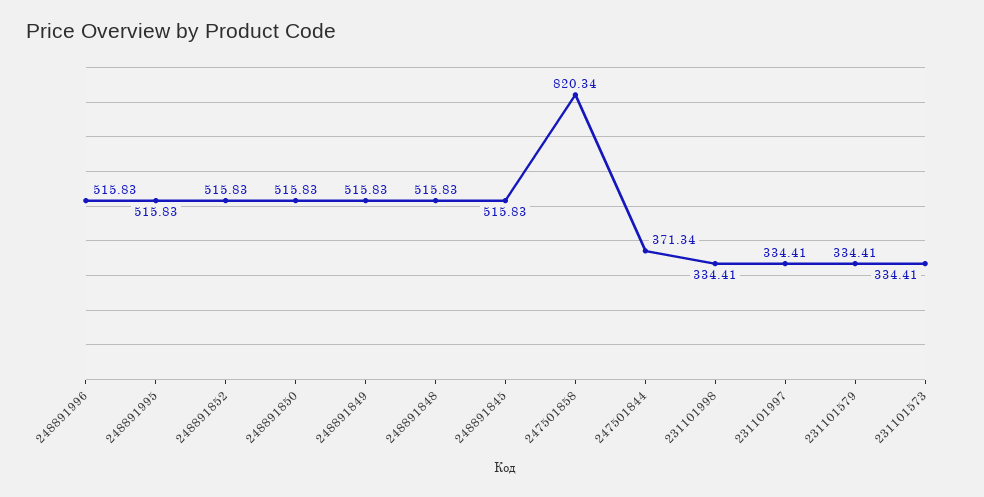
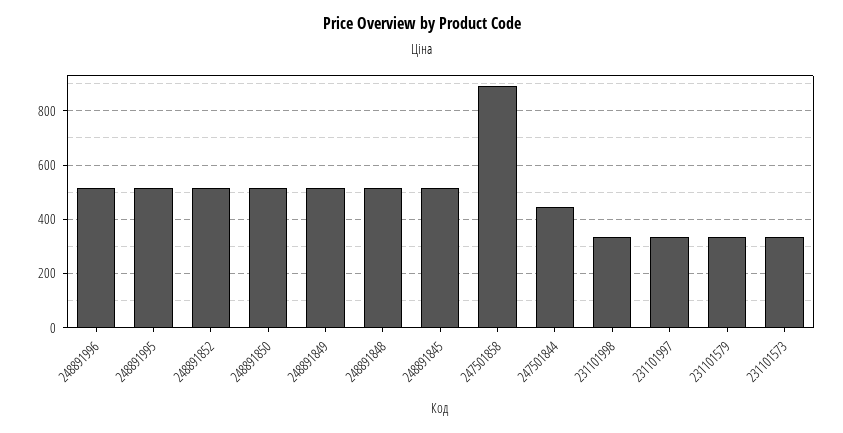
  {
    "248891996": 515.83,
    "248891995": 515.83,
    "248891852": 515.83,
    "248891850": 515.83,
    "248891849": 515.83,
    "248891848": 515.83,
    "248891845": 515.83,
-   "247501858": 820.34,
+   "247501858": 900,
-   "247501844": 371.34,
+   "247501844": 450,
    "231101998": 334.41,
    "231101997": 334.41,
    "231101579": 334.41,
    "231101573": 334.41
  }

